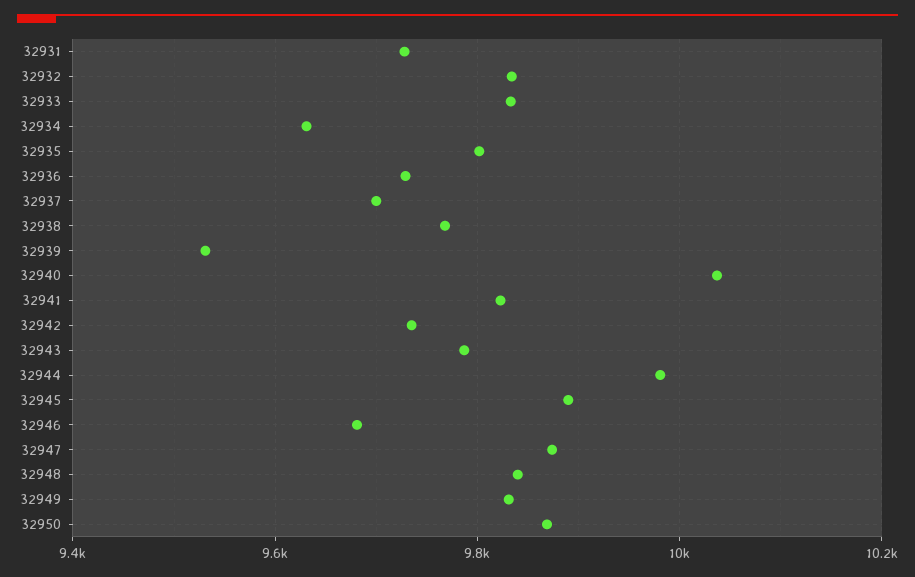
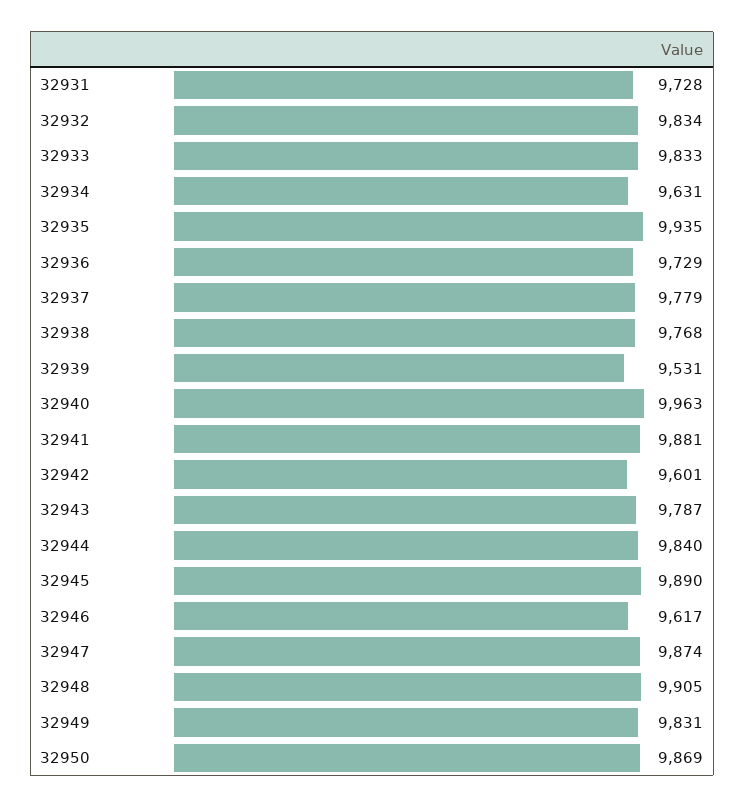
  {
    "32931": 9728,
    "32932": 9834,
    "32933": 9833,
    "32934": 9631,
-   "32935": 9800,
+   "32935": 9935,
    "32936": 9729,
-   "32937": 9700,
+   "32937": 9779,
    "32938": 9768,
    "32939": 9531,
-   "32940": 10040,
+   "32940": 9963,
-   "32941": 9820,
+   "32941": 9881,
-   "32942": 9740,
+   "32942": 9601,
    "32943": 9787,
-   "32944": 9980,
+   "32944": 9840,
    "32945": 9890,
-   "32946": 9680,
+   "32946": 9617,
    "32947": 9874,
-   "32948": 9840,
+   "32948": 9905,
    "32949": 9831,
    "32950": 9869
  }

